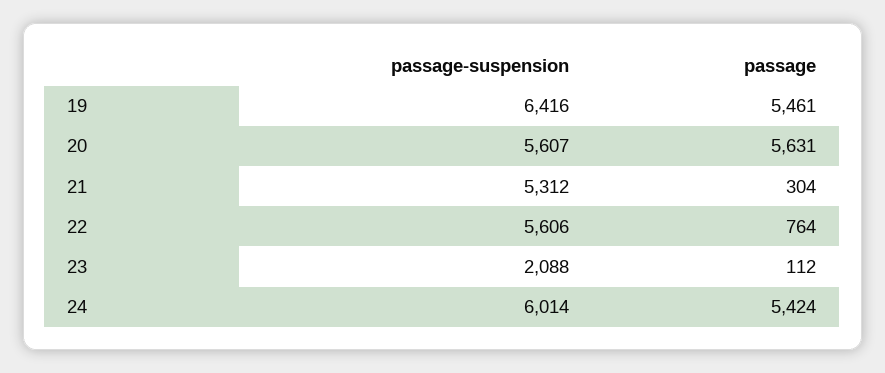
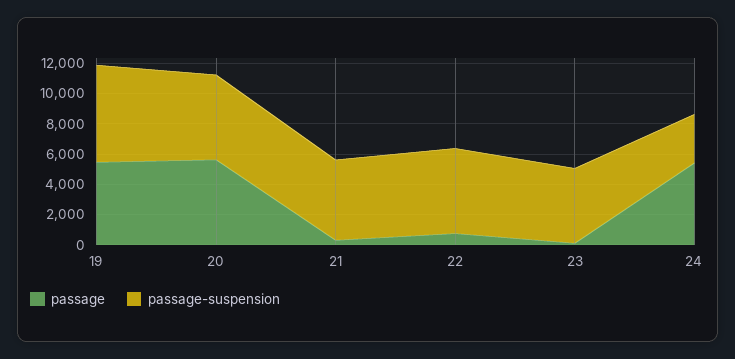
  {
    "passage-suspension": {
      "19": 6416,
      "20": 5607,
      "21": 5312,
      "22": 5606,
-     "23": 2088,
+     "23": 5000,
-     "24": 6014
+     "24": 3000
    },
    "passage": {
      "19": 5461,
      "20": 5631,
      "21": 304,
      "22": 764,
      "23": 112,
      "24": 5424
    }
  }

